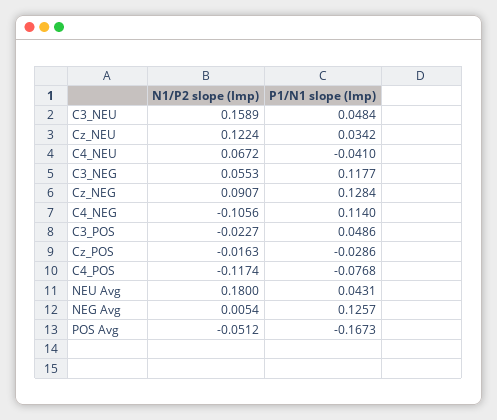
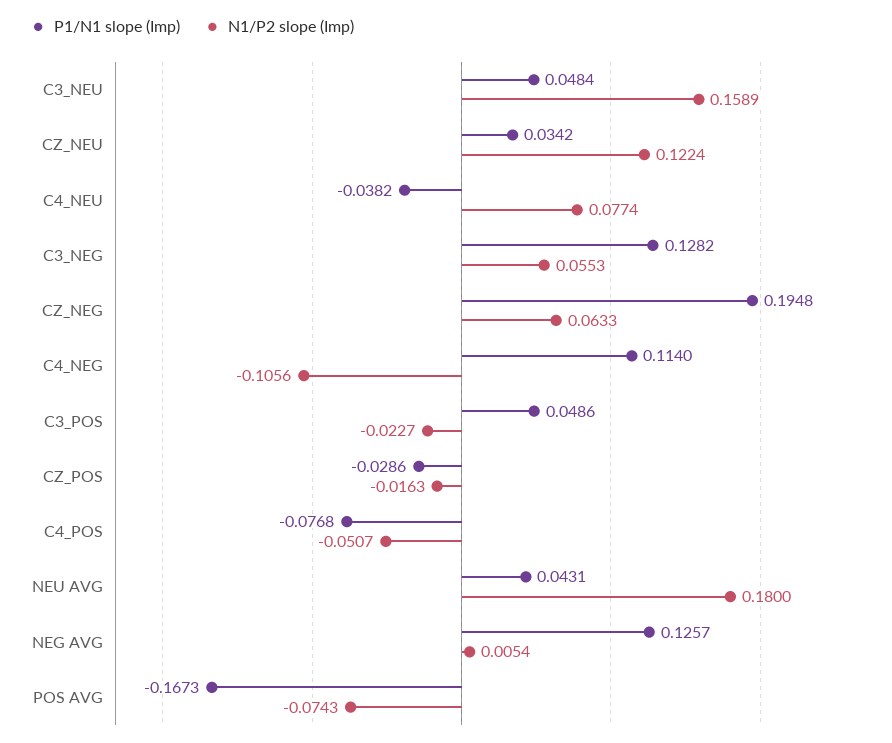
  {
    "N1/P2 slope (Imp)": {
      "C3_NEU": 0.1589,
      "Cz_NEU": 0.1224,
-     "C4_NEU": 0.0672,
+     "C4_NEU": 0.0774,
      "C3_NEG": 0.0553,
-     "Cz_NEG": 0.0907,
+     "Cz_NEG": 0.0633,
      "C4_NEG": -0.1056,
      "C3_POS": -0.0227,
      "Cz_POS": -0.0163,
-     "C4_POS": -0.1174,
+     "C4_POS": -0.0507,
      "NEU Avg": 0.18,
      "NEG Avg": 0.0054,
-     "POS Avg": -0.0512
+     "POS Avg": -0.0743
    },
    "P1/N1 slope (Imp)": {
      "C3_NEU": 0.0484,
      "Cz_NEU": 0.0342,
-     "C4_NEU": -0.041,
+     "C4_NEU": -0.0382,
-     "C3_NEG": 0.1177,
+     "C3_NEG": 0.1282,
-     "Cz_NEG": 0.1284,
+     "Cz_NEG": 0.1948,
      "C4_NEG": 0.114,
      "C3_POS": 0.0486,
      "Cz_POS": -0.0286,
      "C4_POS": -0.0768,
      "NEU Avg": 0.0431,
      "NEG Avg": 0.1257,
      "POS Avg": -0.1673
    }
  }

